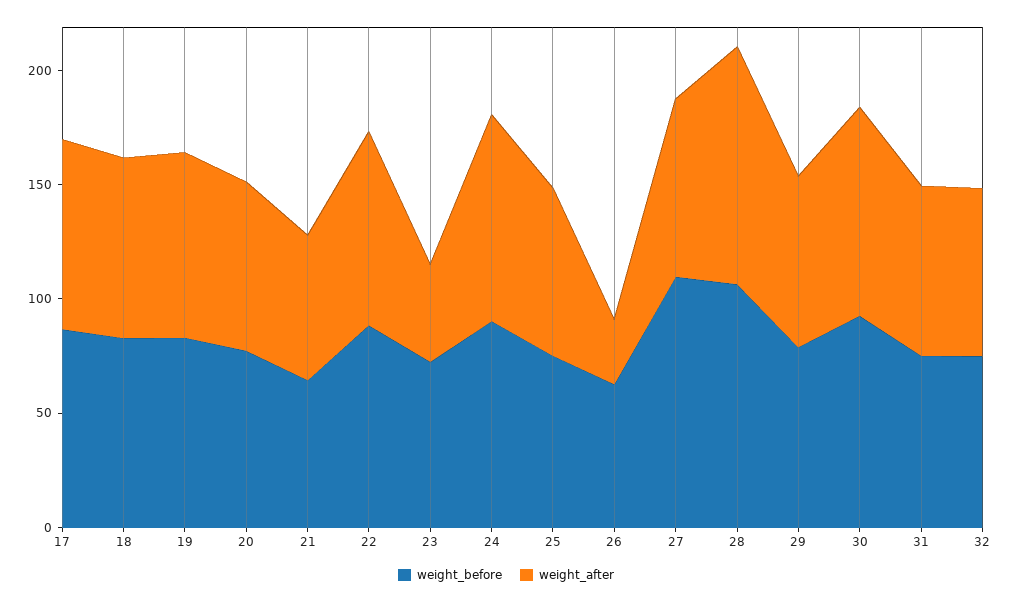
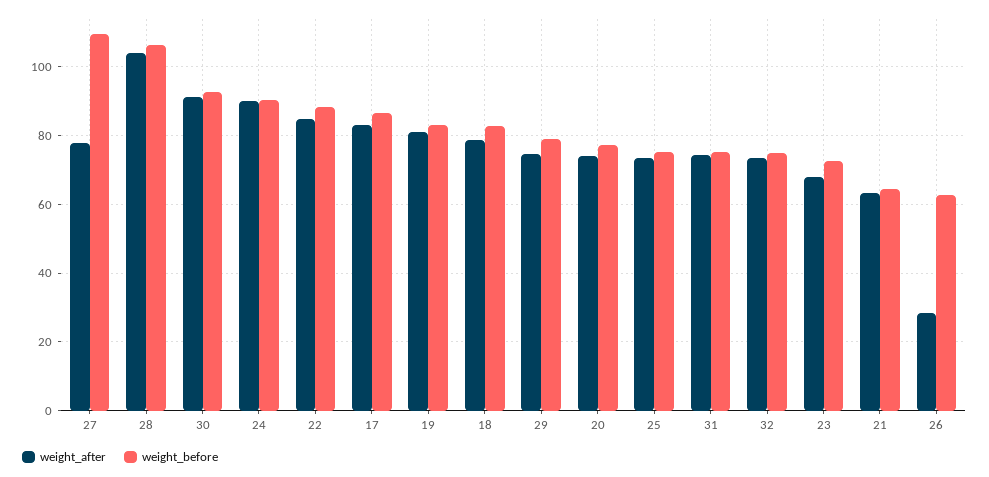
  {
    "weight_before": {
      "17": 86,
      "18": 82,
      "19": 84,
      "20": 78,
      "21": 64,
      "22": 88,
      "23": 72,
      "24": 90,
      "25": 76,
      "26": 62,
      "27": 110,
      "28": 106,
      "29": 78,
      "30": 92,
      "31": 76,
      "32": 74
    },
    "weight_after": {
      "17": 84,
      "18": 78,
      "19": 82,
      "20": 74,
      "21": 64,
      "22": 84,
-     "23": 40,
+     "23": 68,
      "24": 90,
      "25": 74,
      "26": 28,
      "27": 78,
      "28": 104,
      "29": 74,
      "30": 92,
      "31": 74,
      "32": 74
    }
  }

